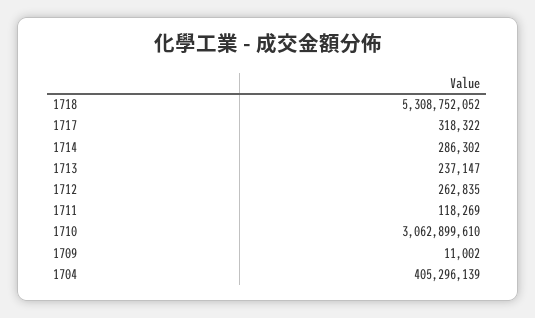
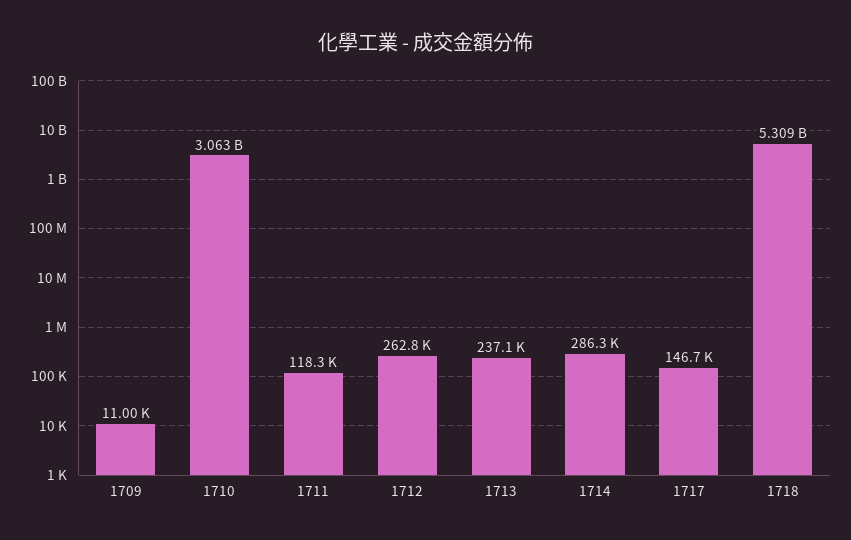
  {
    "1718": 5308752052,
-   "1717": 318322,
+   "1717": 146700,
    "1714": 286302,
    "1713": 237147,
    "1712": 262835,
    "1711": 118269,
    "1710": 3062899610,
-   "1709": 11002,
+   "1709": 11002
-   "1704": 405296139
  }

